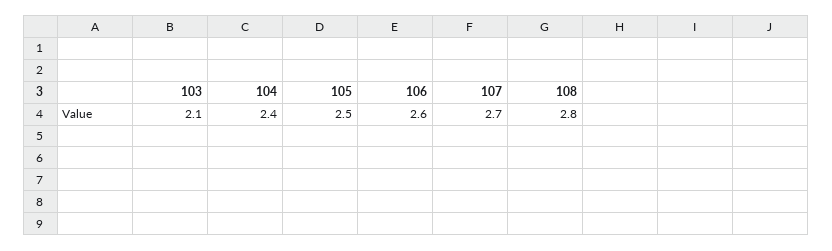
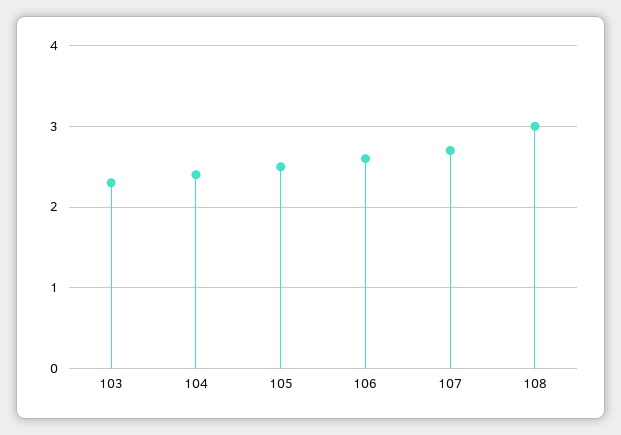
  {
-   "103": 2.1,
+   "103": 2.3,
    "104": 2.4,
    "105": 2.5,
    "106": 2.6,
    "107": 2.7,
-   "108": 2.8
+   "108": 3
  }

